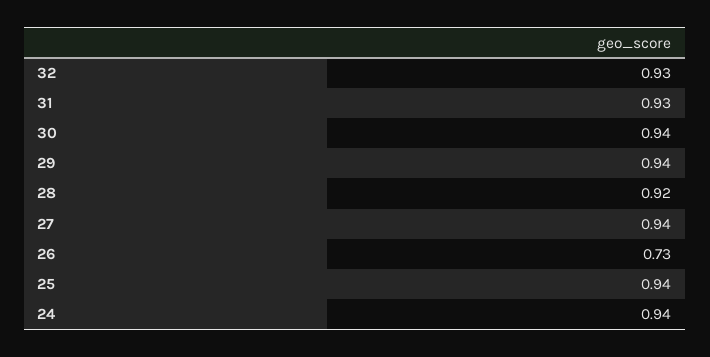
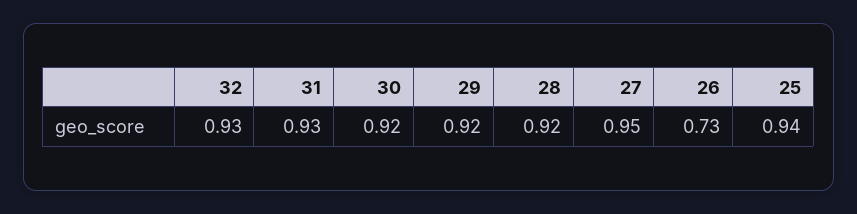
  {
    "32": 0.93,
    "31": 0.93,
-   "30": 0.94,
+   "30": 0.92,
-   "29": 0.94,
+   "29": 0.92,
    "28": 0.92,
-   "27": 0.94,
+   "27": 0.95,
    "26": 0.73,
-   "25": 0.94,
+   "25": 0.94
-   "24": 0.94
  }

